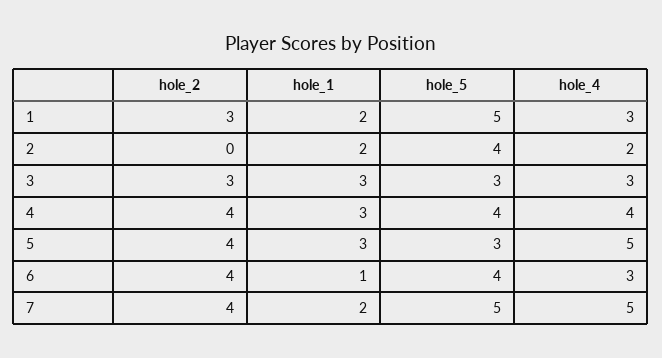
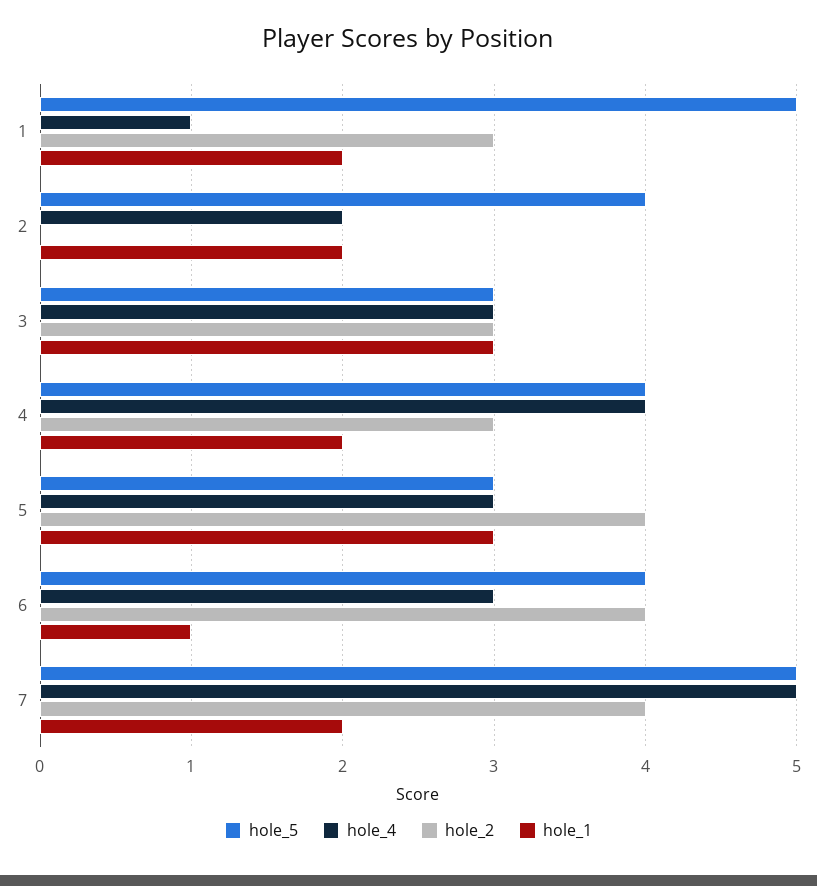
  {
    "hole_2": {
      "1": 3,
      "2": 0,
      "3": 3,
-     "4": 4,
+     "4": 3,
      "5": 4,
      "6": 4,
      "7": 4
    },
    "hole_1": {
      "1": 2,
      "2": 2,
      "3": 3,
-     "4": 3,
+     "4": 2,
      "5": 3,
      "6": 1,
      "7": 2
    },
    "hole_5": {
      "1": 5,
      "2": 4,
      "3": 3,
      "4": 4,
      "5": 3,
      "6": 4,
      "7": 5
    },
    "hole_4": {
-     "1": 3,
+     "1": 1,
      "2": 2,
      "3": 3,
      "4": 4,
-     "5": 5,
+     "5": 3,
      "6": 3,
      "7": 5
    }
  }

